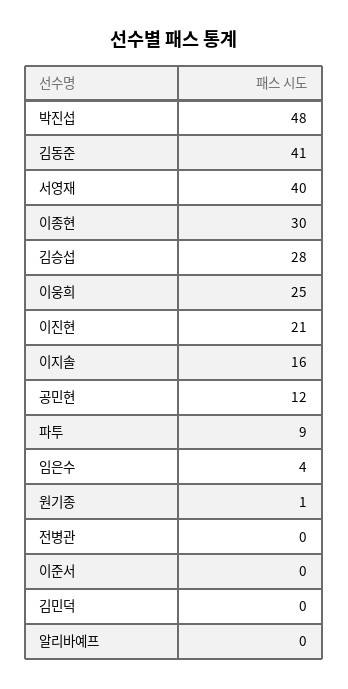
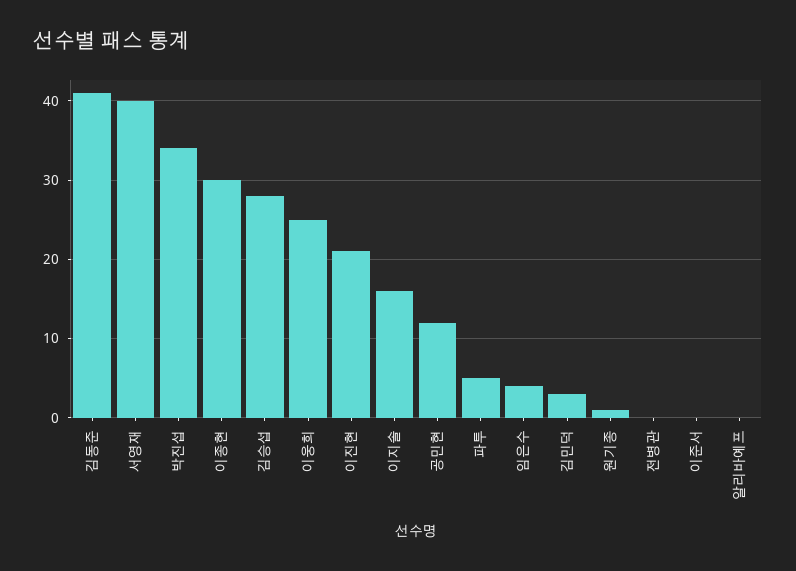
  {
-   "박진섭": 48,
+   "박진섭": 34,
    "김동준": 41,
    "서영재": 40,
    "이종현": 30,
    "김승섭": 28,
    "이웅희": 25,
    "이진현": 21,
    "이지솔": 16,
    "공민현": 12,
-   "파투": 9,
+   "파투": 5,
    "임은수": 4,
    "원기종": 1,
    "전병관": 0,
    "이준서": 0,
-   "김민덕": 0,
+   "김민덕": 3,
    "알리바예프": 0
  }

